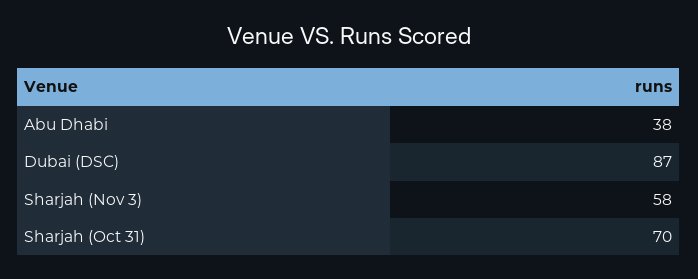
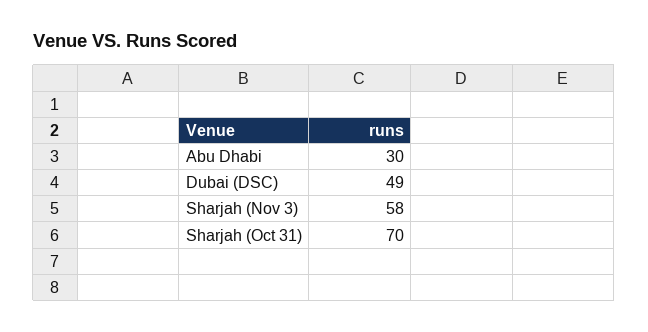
  {
-   "Abu Dhabi": 38,
+   "Abu Dhabi": 30,
-   "Dubai (DSC)": 87,
+   "Dubai (DSC)": 49,
    "Sharjah (Nov 3)": 58,
    "Sharjah (Oct 31)": 70
  }

